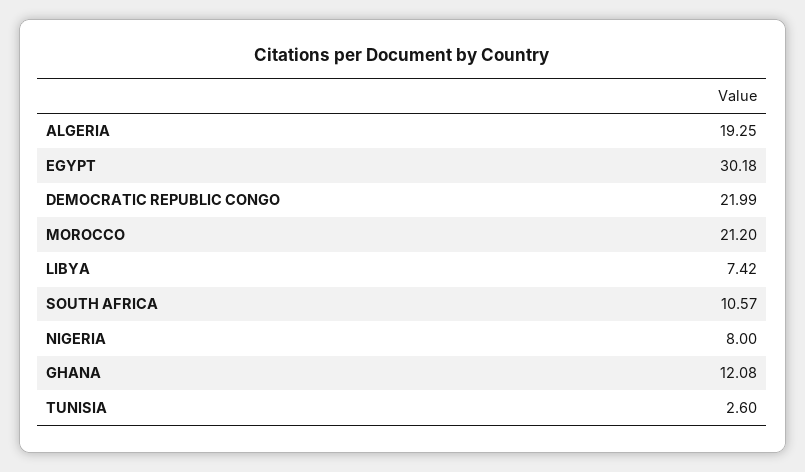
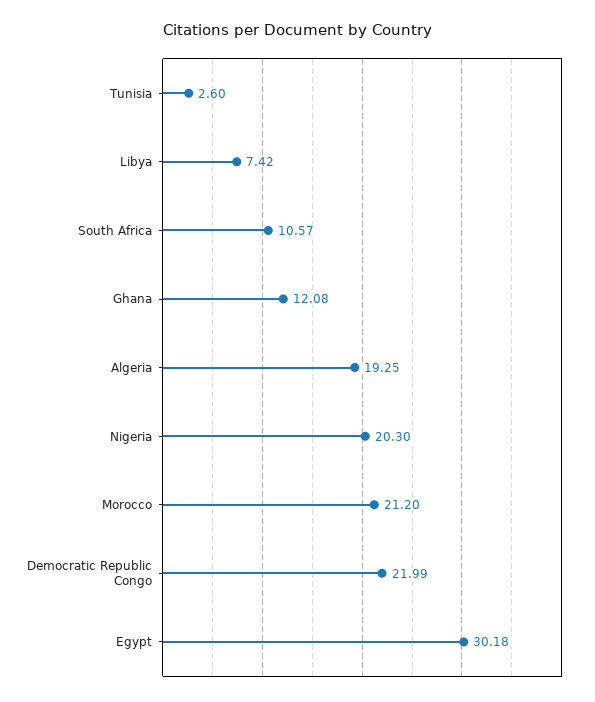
  {
    "ALGERIA": 19.25,
    "EGYPT": 30.18,
    "DEMOCRATIC REPUBLIC CONGO": 21.99,
    "MOROCCO": 21.2,
    "LIBYA": 7.42,
    "SOUTH AFRICA": 10.57,
-   "NIGERIA": 8,
+   "NIGERIA": 20.3,
    "GHANA": 12.08,
    "TUNISIA": 2.6
  }

